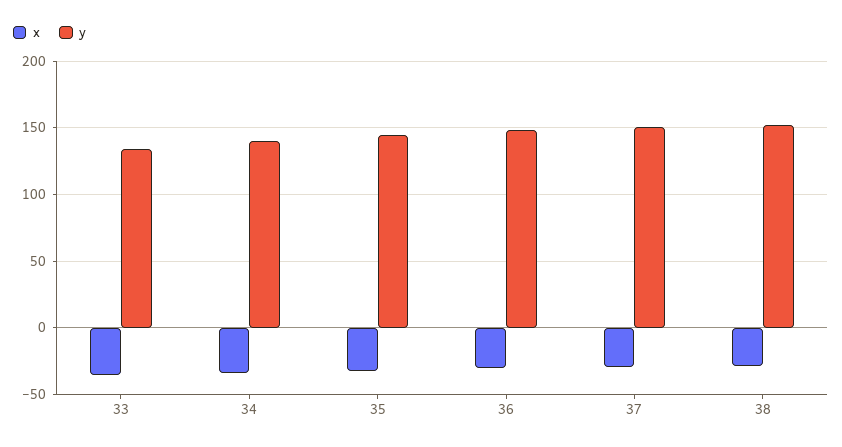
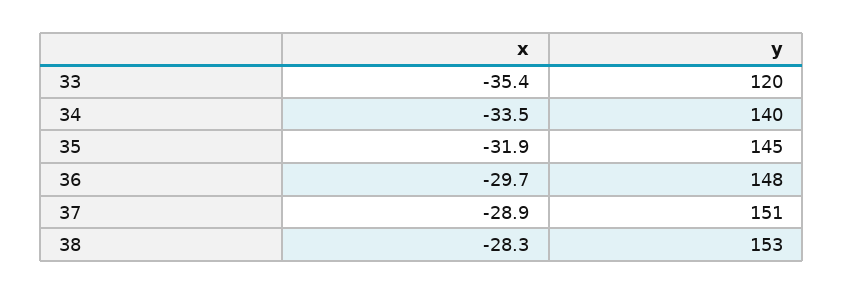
  {
    "x": {
      "33": -35.4,
      "34": -33.5,
      "35": -31.9,
      "36": -29.7,
      "37": -28.9,
      "38": -28.3
    },
    "y": {
-     "33": 135,
+     "33": 120,
      "34": 140,
      "35": 145,
      "36": 148,
      "37": 151,
      "38": 153
    }
  }

